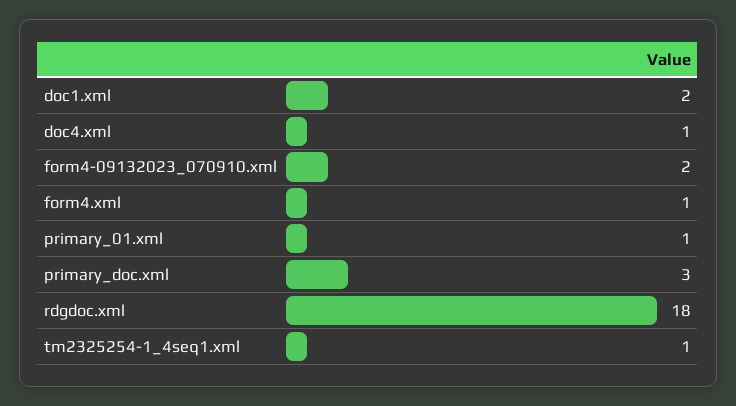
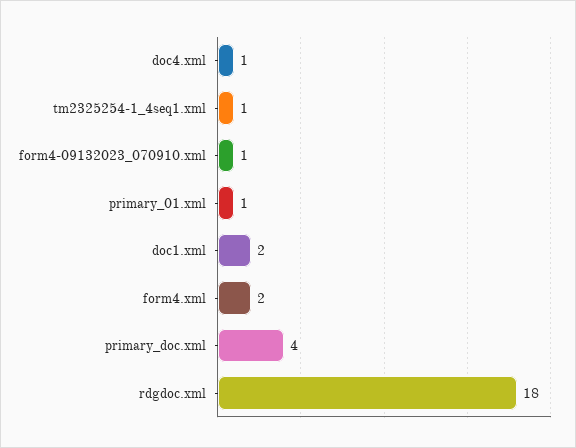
  {
    "doc1.xml": 2,
    "doc4.xml": 1,
-   "form4-09132023_070910.xml": 2,
+   "form4-09132023_070910.xml": 1,
-   "form4.xml": 1,
+   "form4.xml": 2,
    "primary_01.xml": 1,
-   "primary_doc.xml": 3,
+   "primary_doc.xml": 4,
    "rdgdoc.xml": 18,
    "tm2325254-1_4seq1.xml": 1
  }

